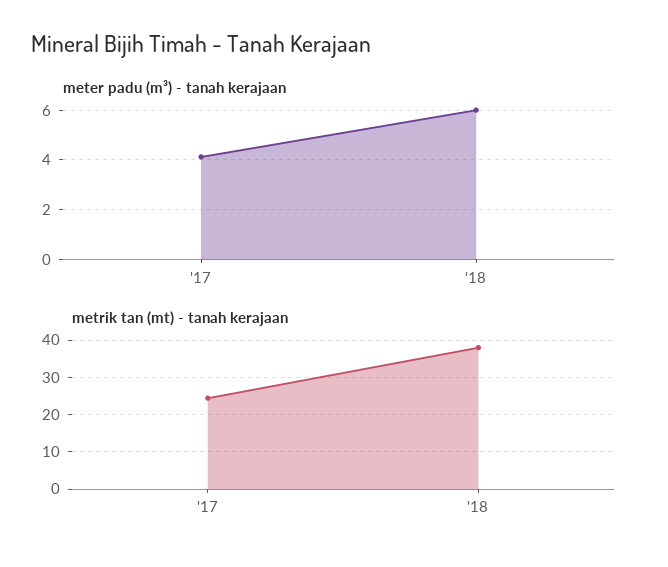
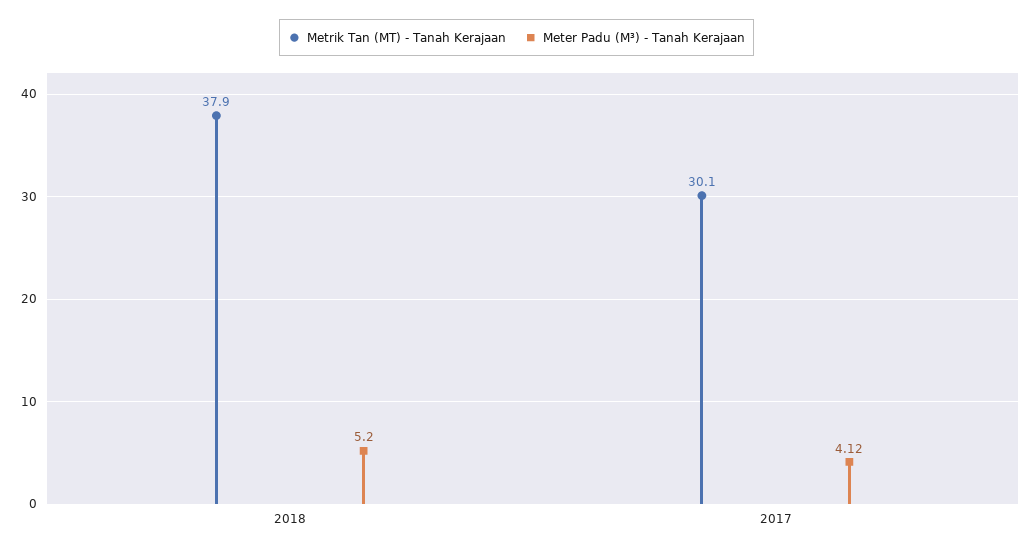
  {
    "meter padu (m³) - tanah kerajaan": {
      "'17": 4.12,
-     "'18": 6
+     "'18": 5.2
    },
    "metrik tan (mt) - tanah kerajaan": {
-     "'17": 24,
+     "'17": 30.1,
      "'18": 37.9
    }
  }

